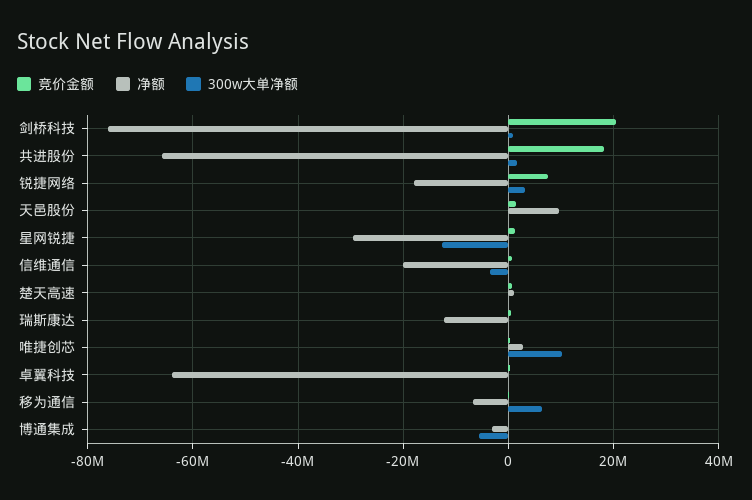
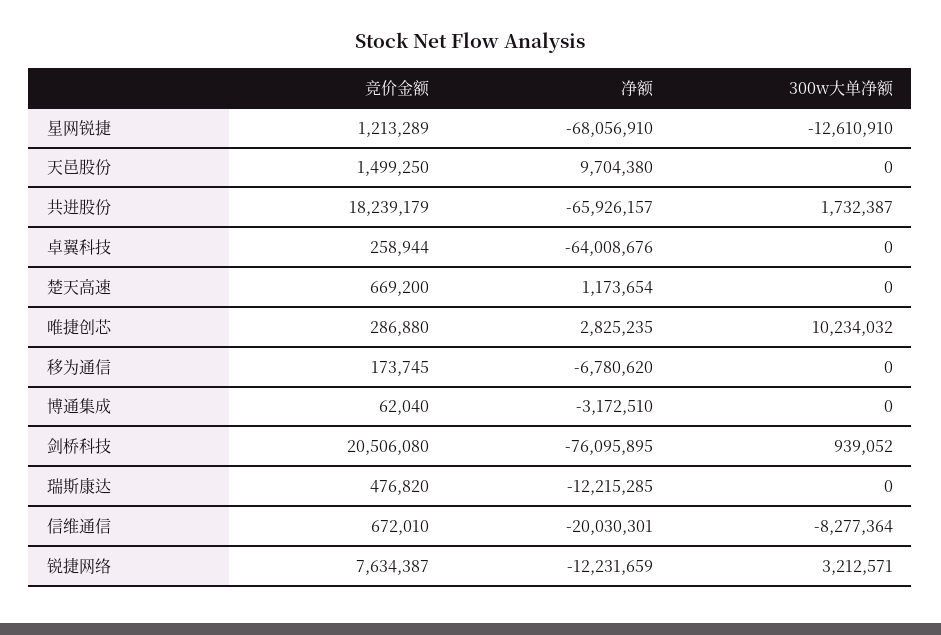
  {
    "竞价金额": {
      "剑桥科技": 20506080,
      "共进股份": 18239179,
      "锐捷网络": 7634387,
      "天邑股份": 1499250,
      "星网锐捷": 1213289,
      "信维通信": 672010,
      "楚天高速": 669200,
      "瑞斯康达": 476820,
      "唯捷创芯": 286880,
      "卓翼科技": 258944,
      "移为通信": 173745,
      "博通集成": 62040
    },
    "净额": {
      "剑桥科技": -76095895,
      "共进股份": -65926157,
-     "锐捷网络": -18000000,
+     "锐捷网络": -12231659,
      "天邑股份": 9704380,
-     "星网锐捷": -30000000,
+     "星网锐捷": -68056910,
      "信维通信": -20030301,
      "楚天高速": 1173654,
      "瑞斯康达": -12215285,
      "唯捷创芯": 2825235,
      "卓翼科技": -64008676,
      "移为通信": -6780620,
      "博通集成": -3172510
    },
    "300w大单净额": {
      "剑桥科技": 939052,
      "共进股份": 1732387,
      "锐捷网络": 3212571,
      "天邑股份": 0,
      "星网锐捷": -12610910,
-     "信维通信": -4000000,
+     "信维通信": -8277364,
      "楚天高速": 0,
      "瑞斯康达": 0,
      "唯捷创芯": 10234032,
      "卓翼科技": 0,
-     "移为通信": 6000000,
+     "移为通信": 0,
-     "博通集成": -6000000
+     "博通集成": 0
    }
  }

